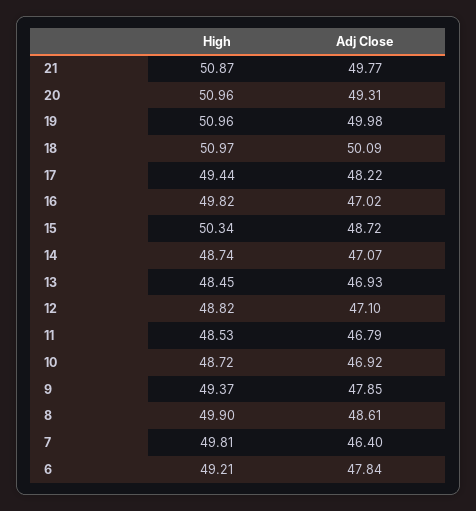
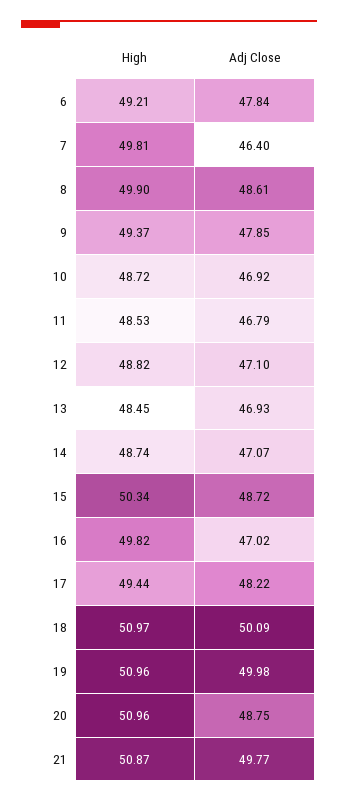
  {
    "High": {
      "21": 50.87,
      "20": 50.96,
      "19": 50.96,
      "18": 50.97,
      "17": 49.44,
      "16": 49.82,
      "15": 50.34,
      "14": 48.74,
      "13": 48.45,
      "12": 48.82,
      "11": 48.53,
      "10": 48.72,
      "9": 49.37,
      "8": 49.9,
      "7": 49.81,
      "6": 49.21
    },
    "Adj Close": {
      "21": 49.77,
-     "20": 49.31,
+     "20": 48.75,
      "19": 49.98,
      "18": 50.09,
      "17": 48.22,
      "16": 47.02,
      "15": 48.72,
      "14": 47.07,
      "13": 46.93,
      "12": 47.1,
      "11": 46.79,
      "10": 46.92,
      "9": 47.85,
      "8": 48.61,
      "7": 46.4,
      "6": 47.84
    }
  }

